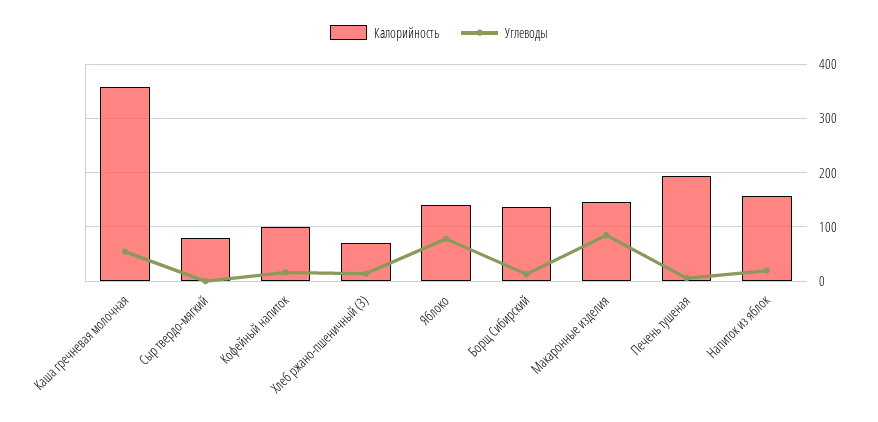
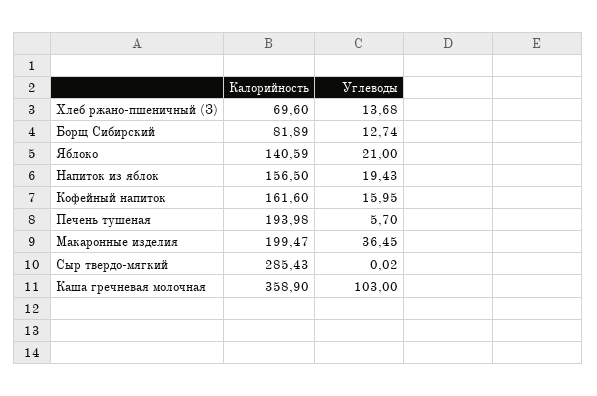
  {
    "Калорийность": {
      "Каша гречневая молочная": 358.9,
-     "Сыр твердо-мягкий": 80,
+     "Сыр твердо-мягкий": 285.43,
-     "Кофейный напиток": 100,
+     "Кофейный напиток": 161.6,
      "Хлеб ржано-пшеничный (З)": 69.6,
      "Яблоко": 140.59,
-     "Борщ Сибирский": 140,
+     "Борщ Сибирский": 81.89,
-     "Макаронные изделия": 140,
+     "Макаронные изделия": 199.47,
      "Печень тушеная": 193.98,
      "Напиток из яблок": 156.5
    },
    "Углеводы": {
-     "Каша гречневая молочная": 60,
+     "Каша гречневая молочная": 103,
      "Сыр твердо-мягкий": 0.02,
      "Кофейный напиток": 15.95,
      "Хлеб ржано-пшеничный (З)": 13.68,
-     "Яблоко": 80,
+     "Яблоко": 21,
      "Борщ Сибирский": 12.74,
-     "Макаронные изделия": 80,
+     "Макаронные изделия": 36.45,
      "Печень тушеная": 5.7,
      "Напиток из яблок": 19.43
    }
  }

